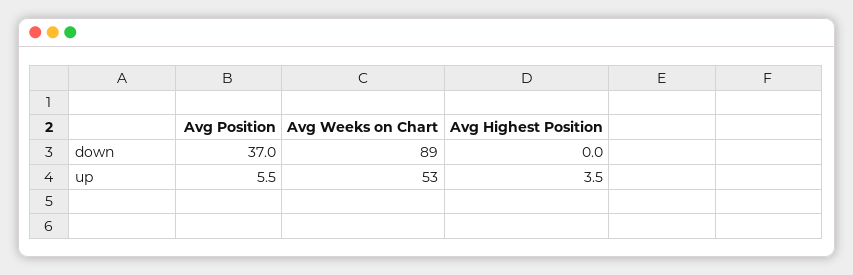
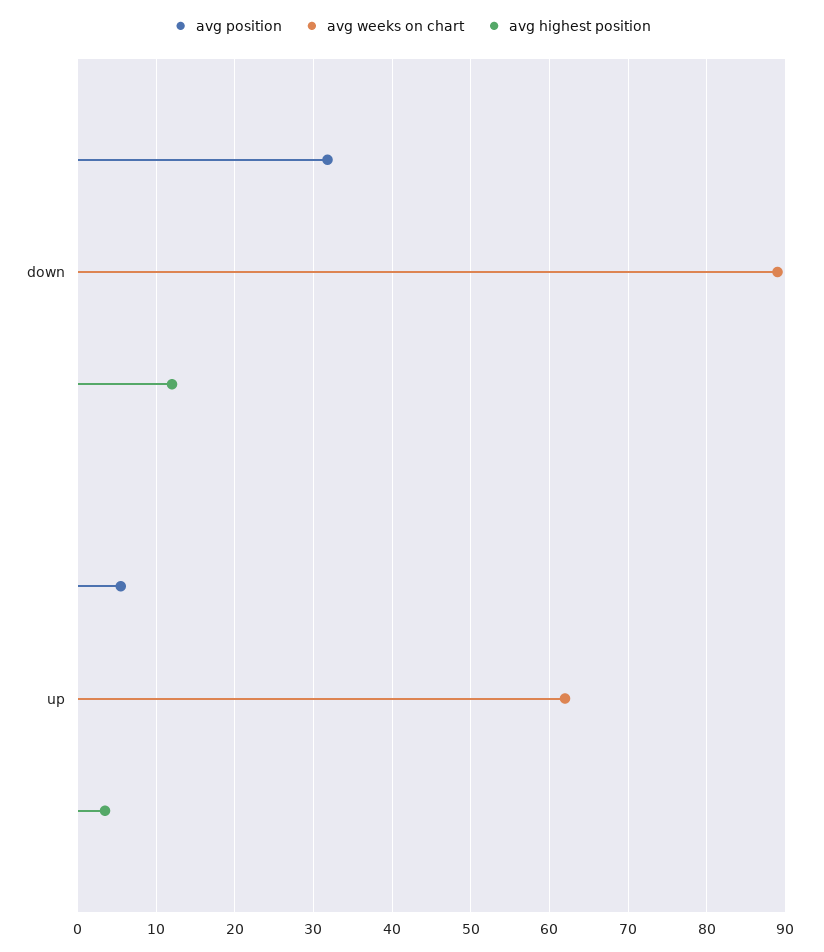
  {
    "Avg Position": {
-     "down": 37,
+     "down": 32,
      "up": 5.5
    },
    "Avg Weeks on Chart": {
      "down": 89,
-     "up": 53
+     "up": 62
    },
    "Avg Highest Position": {
-     "down": 0,
+     "down": 12,
      "up": 3.5
    }
  }

